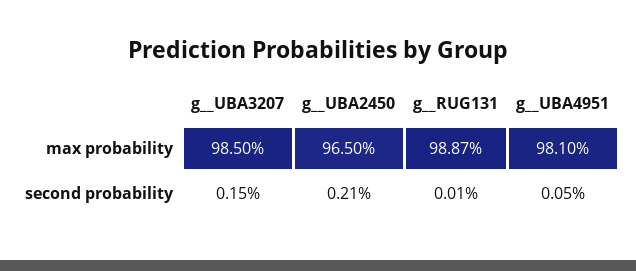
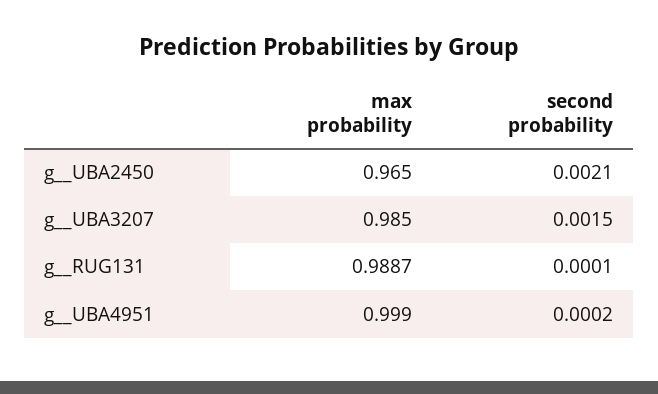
  {
    "g__UBA3207": {
      "max probability": 0.985,
      "second probability": 0.0015
    },
    "g__UBA2450": {
      "max probability": 0.965,
      "second probability": 0.0021
    },
    "g__RUG131": {
      "max probability": 0.9887,
      "second probability": 0.0001
    },
    "g__UBA4951": {
-     "max probability": 0.981,
+     "max probability": 0.999,
-     "second probability": 0.0005
+     "second probability": 0.0002
    }
  }

